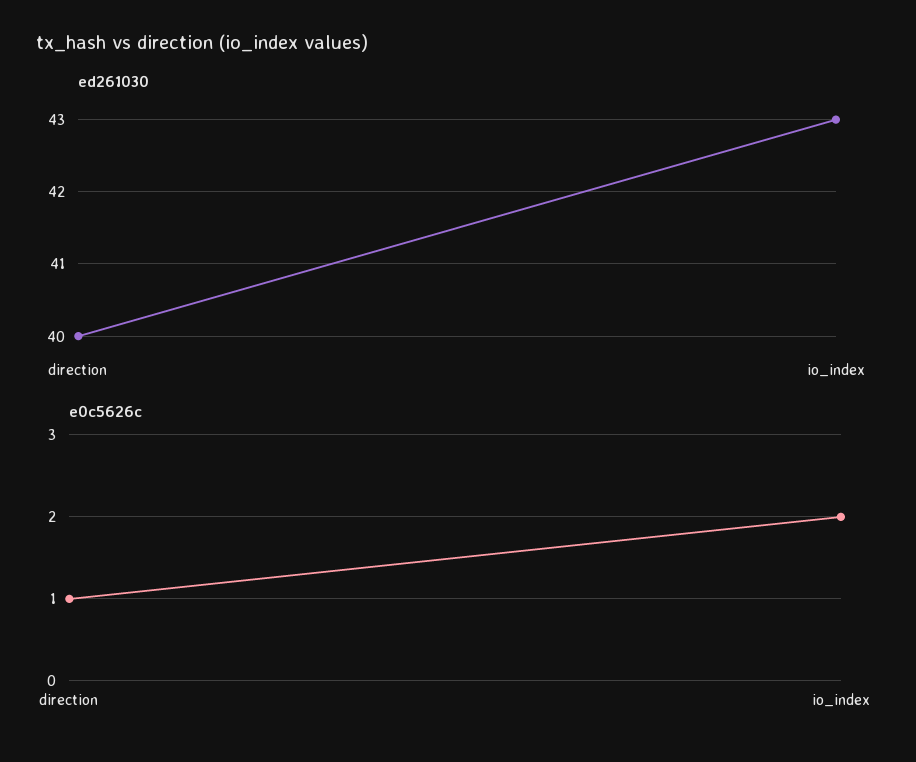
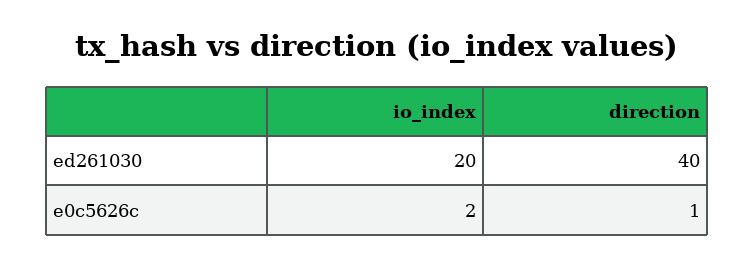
  {
    "ed261030": {
      "direction": 40,
-     "io_index": 43
+     "io_index": 20
    },
    "e0c5626c": {
      "direction": 1,
      "io_index": 2
    }
  }

